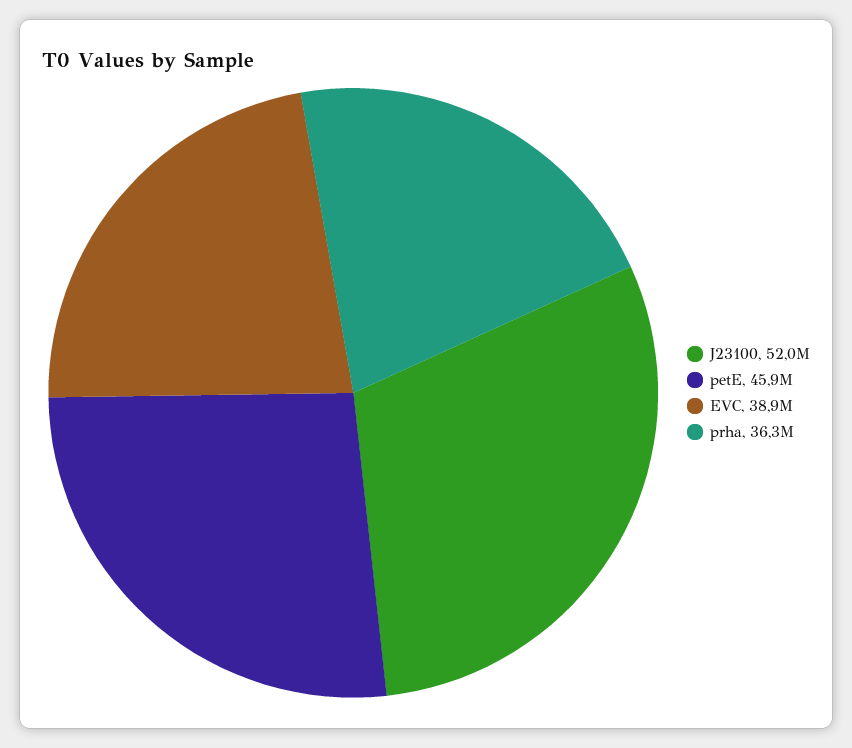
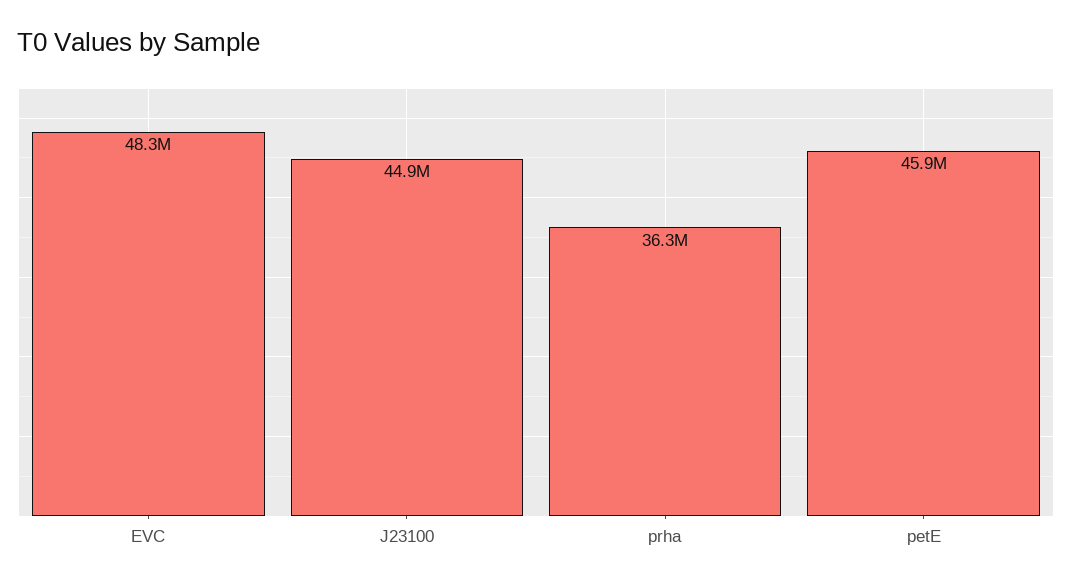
  {
-   "J23100": 52000000,
+   "J23100": 44900000,
    "petE": 45900000,
-   "EVC": 38900000,
+   "EVC": 48300000,
    "prha": 36300000
  }

